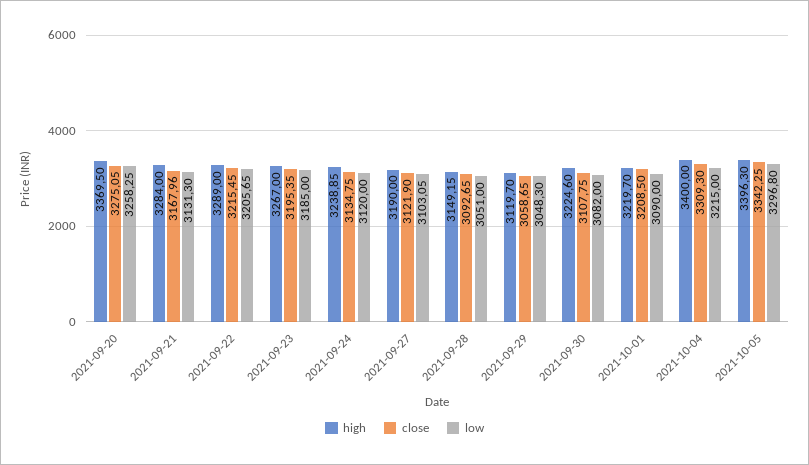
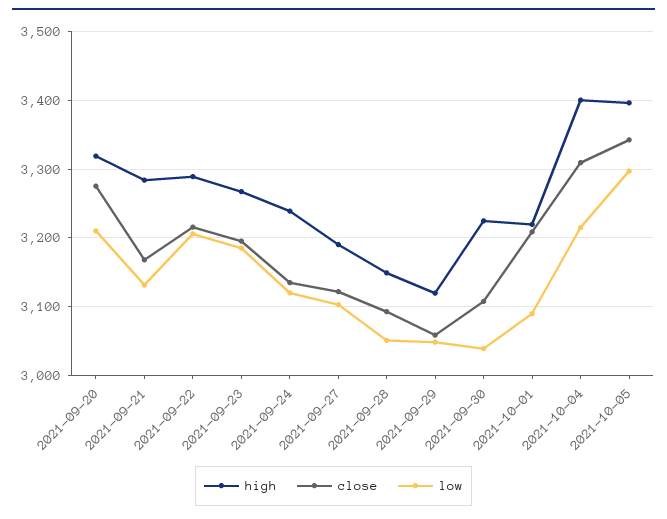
  {
    "high": {
-     "2021-09-20": 3369.5,
+     "2021-09-20": 3320,
      "2021-09-21": 3284,
      "2021-09-22": 3289,
      "2021-09-23": 3267,
      "2021-09-24": 3238.85,
      "2021-09-27": 3190,
      "2021-09-28": 3149.15,
      "2021-09-29": 3119.7,
      "2021-09-30": 3224.6,
      "2021-10-01": 3219.7,
      "2021-10-04": 3400,
      "2021-10-05": 3396.3
    },
    "close": {
      "2021-09-20": 3275.05,
      "2021-09-21": 3167.96,
      "2021-09-22": 3215.45,
      "2021-09-23": 3195.35,
      "2021-09-24": 3134.75,
      "2021-09-27": 3121.9,
      "2021-09-28": 3092.65,
      "2021-09-29": 3058.65,
      "2021-09-30": 3107.75,
      "2021-10-01": 3208.5,
      "2021-10-04": 3309.3,
      "2021-10-05": 3342.25
    },
    "low": {
-     "2021-09-20": 3258.25,
+     "2021-09-20": 3210,
      "2021-09-21": 3131.3,
      "2021-09-22": 3205.65,
      "2021-09-23": 3185,
      "2021-09-24": 3120,
      "2021-09-27": 3103.05,
      "2021-09-28": 3051,
      "2021-09-29": 3048.3,
-     "2021-09-30": 3082,
+     "2021-09-30": 3040,
      "2021-10-01": 3090,
      "2021-10-04": 3215,
      "2021-10-05": 3296.8
    }
  }

